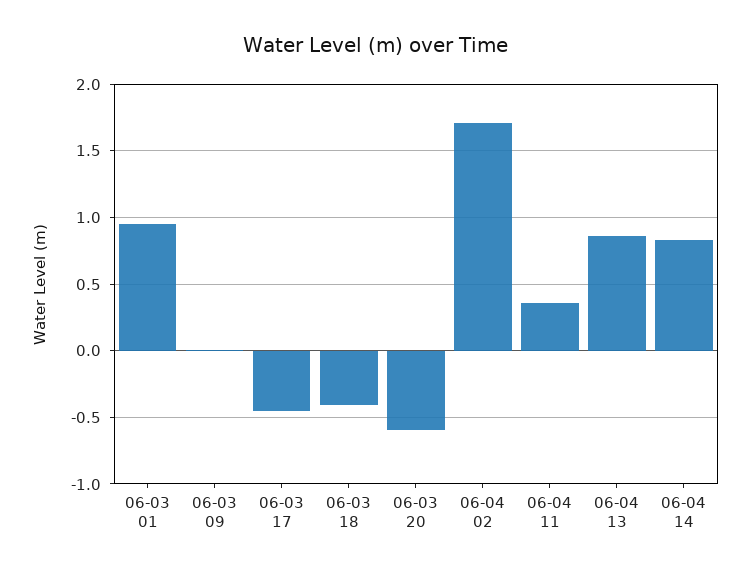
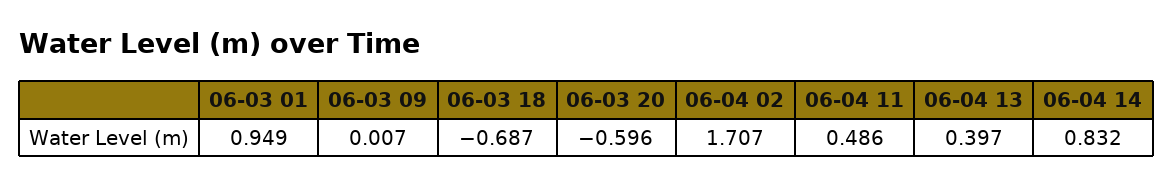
  {
    "06-03 01": 0.949,
    "06-03 09": 0.007,
-   "06-03 17": -0.45,
-   "06-03 18": -0.4,
+   "06-03 18": -0.687,
    "06-03 20": -0.596,
    "06-04 02": 1.707,
-   "06-04 11": 0.35,
+   "06-04 11": 0.486,
-   "06-04 13": 0.85,
+   "06-04 13": 0.397,
    "06-04 14": 0.832
  }

